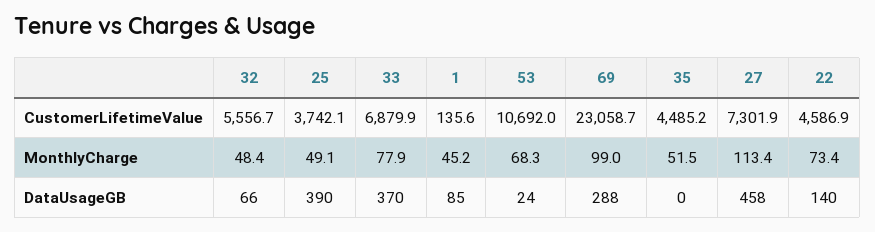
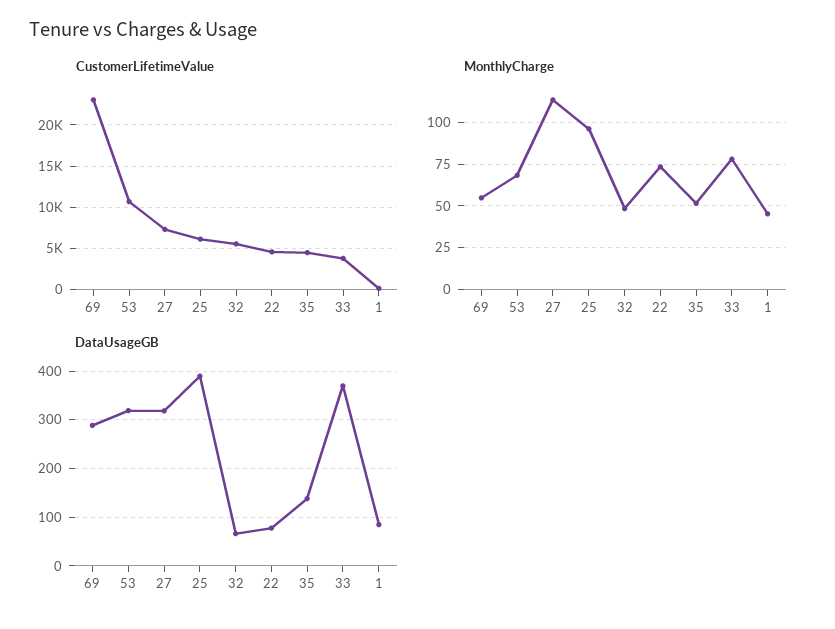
  {
    "CustomerLifetimeValue": {
      "32": 5556.7,
-     "25": 3742.1,
+     "25": 6000,
-     "33": 6879.9,
+     "33": 4000,
      "1": 135.6,
      "53": 10692,
      "69": 23058.7,
      "35": 4485.2,
      "27": 7301.9,
      "22": 4586.9
    },
    "MonthlyCharge": {
      "32": 48.4,
-     "25": 49.1,
+     "25": 95,
      "33": 77.9,
      "1": 45.2,
      "53": 68.3,
-     "69": 99,
+     "69": 55,
      "35": 51.5,
      "27": 113.4,
      "22": 73.4
    },
    "DataUsageGB": {
      "32": 66,
      "25": 390,
      "33": 370,
      "1": 85,
-     "53": 24,
+     "53": 320,
      "69": 288,
-     "35": 0,
+     "35": 140,
-     "27": 458,
+     "27": 320,
-     "22": 140
+     "22": 80
    }
  }

